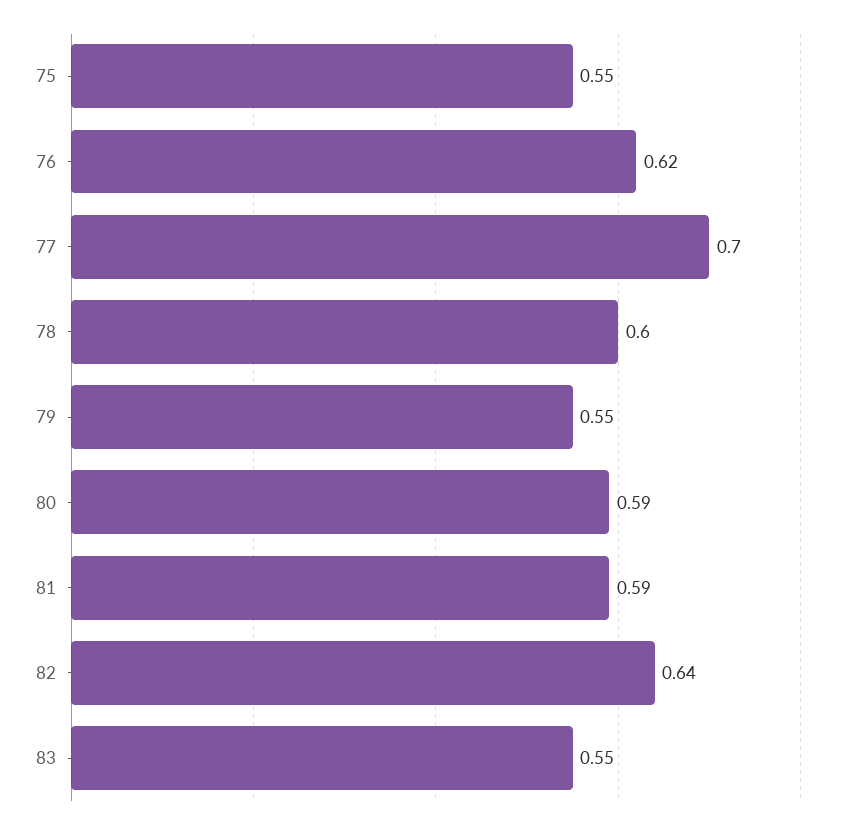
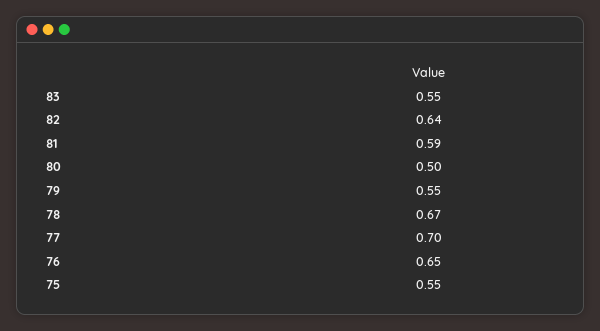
  {
    "75": 0.55,
-   "76": 0.62,
+   "76": 0.65,
    "77": 0.7,
-   "78": 0.6,
+   "78": 0.67,
    "79": 0.55,
-   "80": 0.59,
+   "80": 0.5,
    "81": 0.59,
    "82": 0.64,
    "83": 0.55
  }

